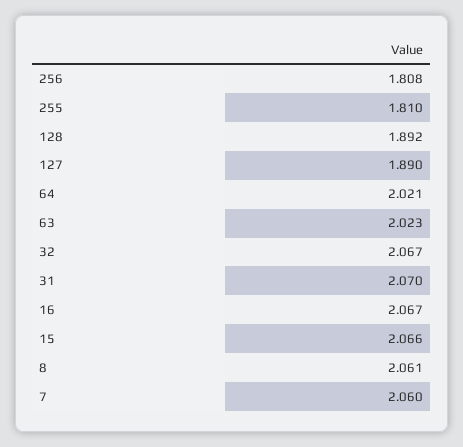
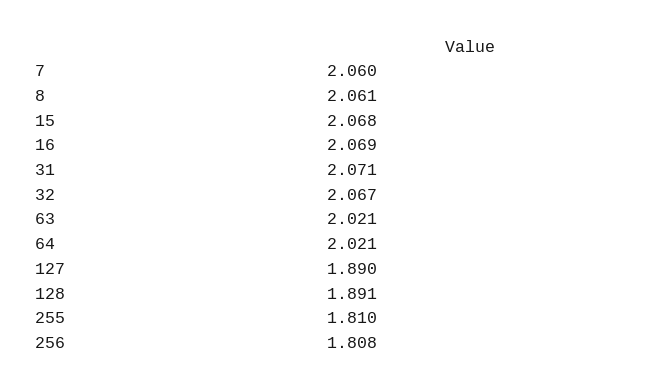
  {
    "256": 1.808,
    "255": 1.81,
-   "128": 1.892,
+   "128": 1.891,
    "127": 1.89,
    "64": 2.021,
-   "63": 2.023,
+   "63": 2.021,
    "32": 2.067,
-   "31": 2.07,
+   "31": 2.071,
-   "16": 2.067,
+   "16": 2.069,
-   "15": 2.066,
+   "15": 2.068,
    "8": 2.061,
    "7": 2.06
  }

